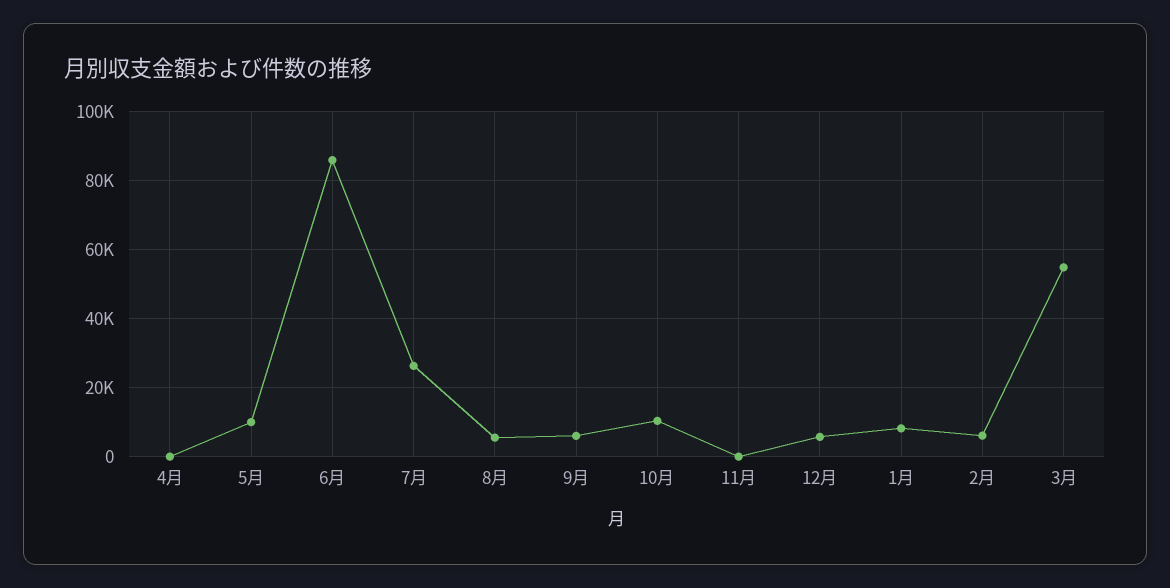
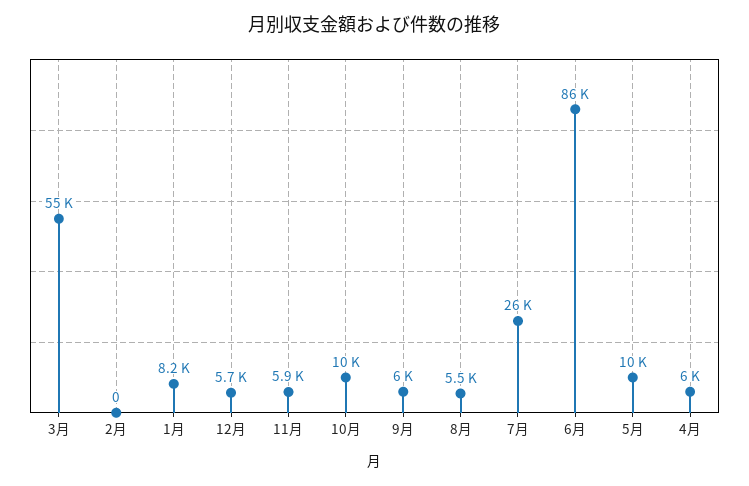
  {
-   "4月": 0,
+   "4月": 6000,
    "5月": 10000,
    "6月": 86000,
    "7月": 26000,
    "8月": 5500,
    "9月": 6000,
    "10月": 10000,
-   "11月": 0,
+   "11月": 5900,
    "12月": 5700,
    "1月": 8200,
-   "2月": 6000,
+   "2月": 0,
    "3月": 55000
  }

